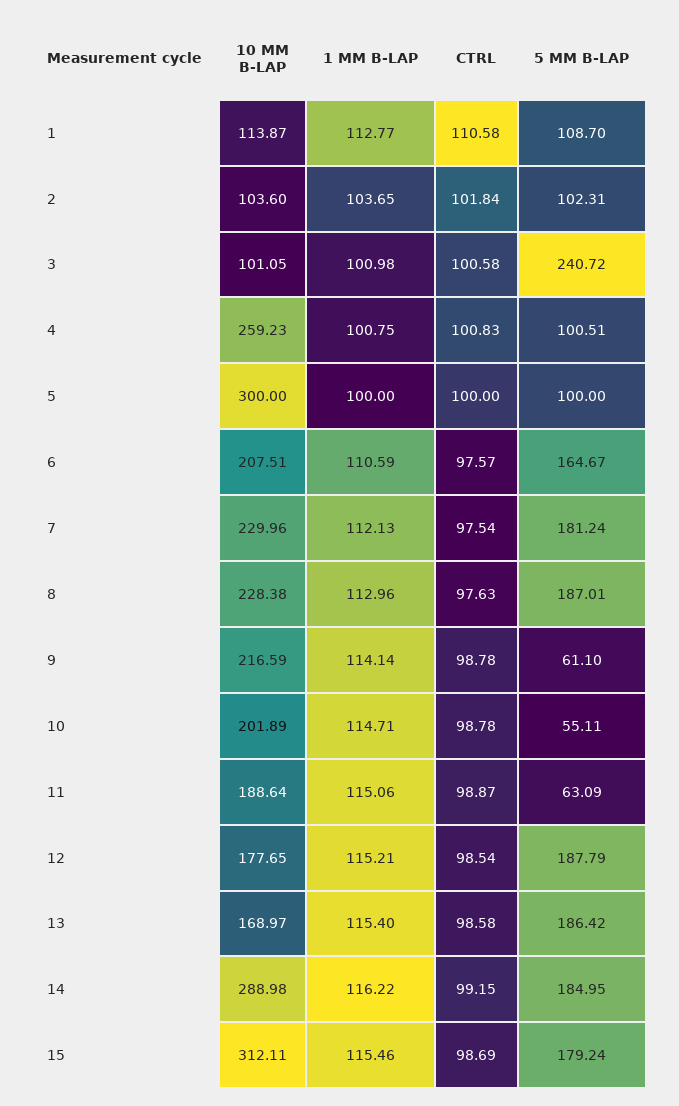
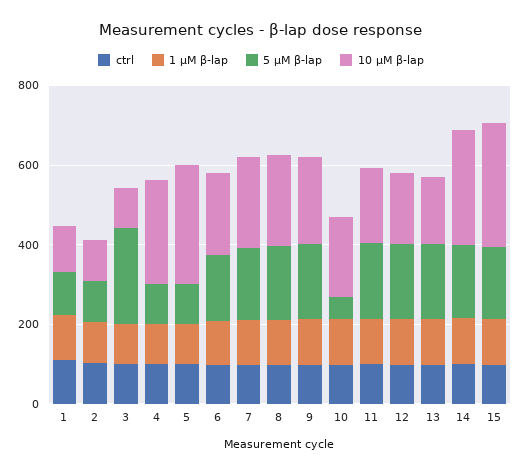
  {
    "10 ΜM Β-LAP": {
      "1": 113.87,
      "2": 103.6,
      "3": 101.05,
      "4": 259.23,
      "5": 300,
      "6": 207.51,
      "7": 229.96,
      "8": 228.38,
      "9": 216.59,
      "10": 201.89,
      "11": 188.64,
      "12": 177.65,
      "13": 168.97,
      "14": 288.98,
      "15": 312.11
    },
    "1 ΜM Β-LAP": {
      "1": 112.77,
      "2": 103.65,
      "3": 100.98,
      "4": 100.75,
      "5": 100,
      "6": 110.59,
      "7": 112.13,
      "8": 112.96,
      "9": 114.14,
      "10": 114.71,
      "11": 115.06,
      "12": 115.21,
      "13": 115.4,
      "14": 116.22,
      "15": 115.46
    },
    "CTRL": {
      "1": 110.58,
      "2": 101.84,
      "3": 100.58,
      "4": 100.83,
      "5": 100,
      "6": 97.57,
      "7": 97.54,
      "8": 97.63,
      "9": 98.78,
      "10": 98.78,
      "11": 98.87,
      "12": 98.54,
      "13": 98.58,
      "14": 99.15,
      "15": 98.69
    },
    "5 ΜM Β-LAP": {
      "1": 108.7,
      "2": 102.31,
      "3": 240.72,
      "4": 100.51,
      "5": 100,
      "6": 164.67,
      "7": 181.24,
      "8": 187.01,
-     "9": 61.1,
+     "9": 200,
      "10": 55.11,
-     "11": 63.09,
+     "11": 200,
      "12": 187.79,
      "13": 186.42,
      "14": 184.95,
      "15": 179.24
    }
  }

